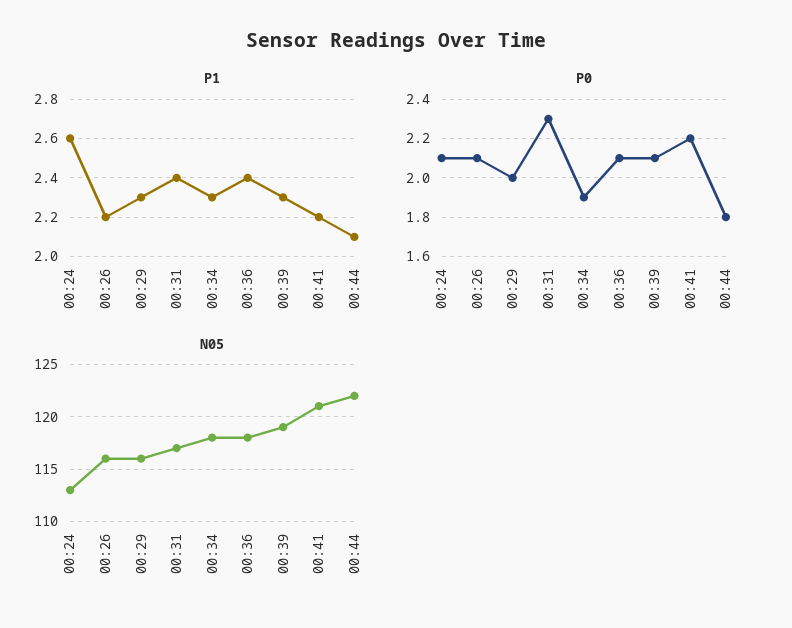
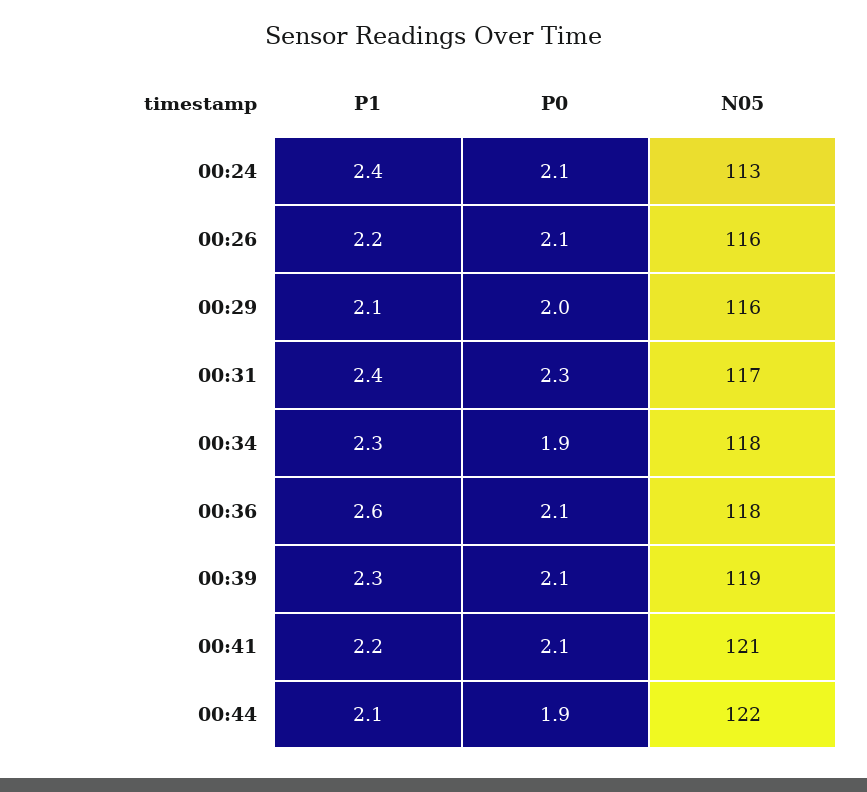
  {
    "P1": {
-     "00:24": 2.6,
+     "00:24": 2.4,
      "00:26": 2.2,
-     "00:29": 2.3,
+     "00:29": 2.1,
      "00:31": 2.4,
      "00:34": 2.3,
-     "00:36": 2.4,
+     "00:36": 2.6,
      "00:39": 2.3,
      "00:41": 2.2,
      "00:44": 2.1
    },
    "P0": {
      "00:24": 2.1,
      "00:26": 2.1,
      "00:29": 2,
      "00:31": 2.3,
      "00:34": 1.9,
      "00:36": 2.1,
      "00:39": 2.1,
-     "00:41": 2.2,
+     "00:41": 2.1,
-     "00:44": 1.8
+     "00:44": 1.9
    },
    "N05": {
      "00:24": 113,
      "00:26": 116,
      "00:29": 116,
      "00:31": 117,
      "00:34": 118,
      "00:36": 118,
      "00:39": 119,
      "00:41": 121,
      "00:44": 122
    }
  }

